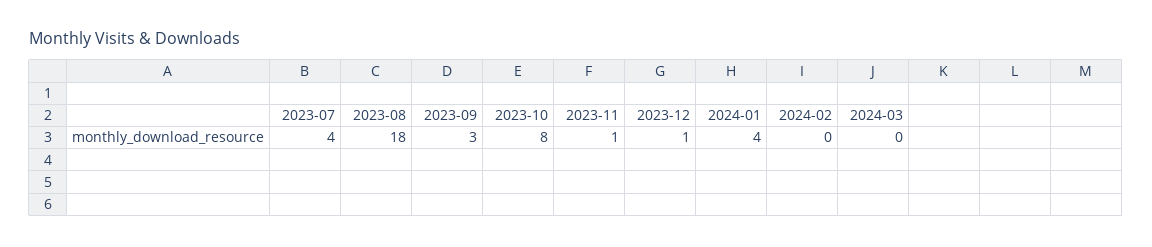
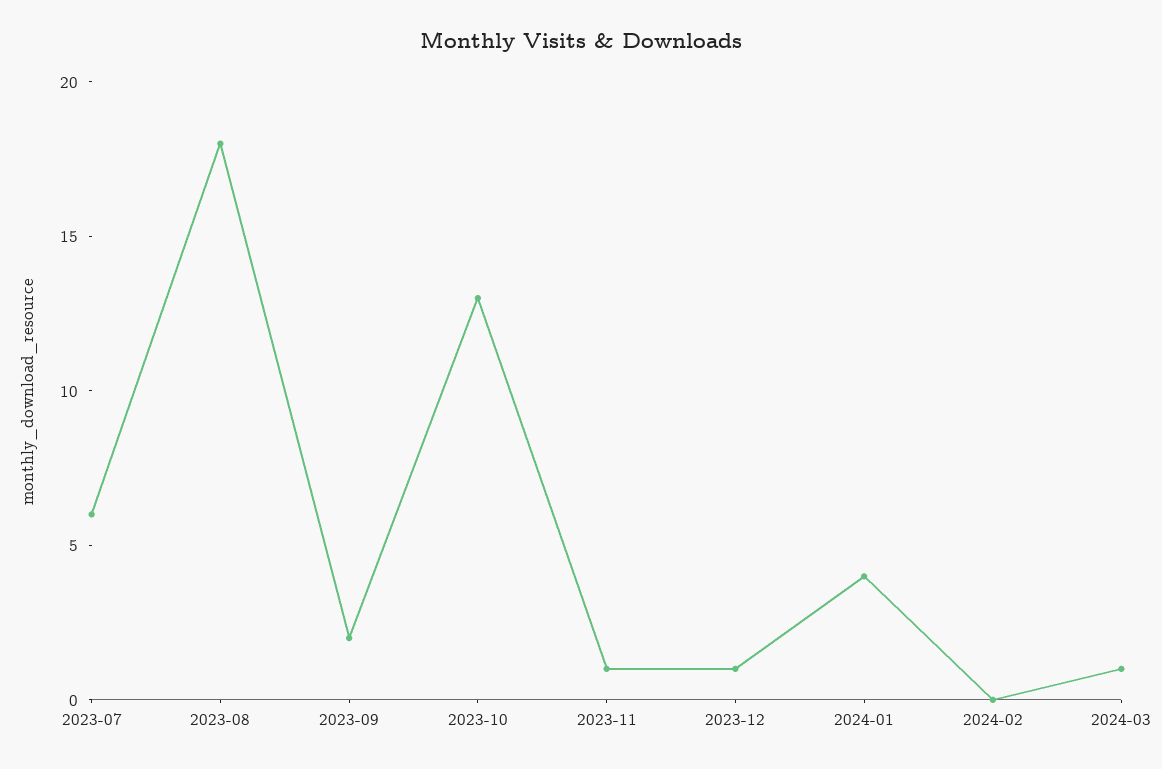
  {
-   "2023-07": 4,
+   "2023-07": 6,
    "2023-08": 18,
-   "2023-09": 3,
+   "2023-09": 2,
-   "2023-10": 8,
+   "2023-10": 13,
    "2023-11": 1,
    "2023-12": 1,
    "2024-01": 4,
    "2024-02": 0,
-   "2024-03": 0
+   "2024-03": 1
  }

